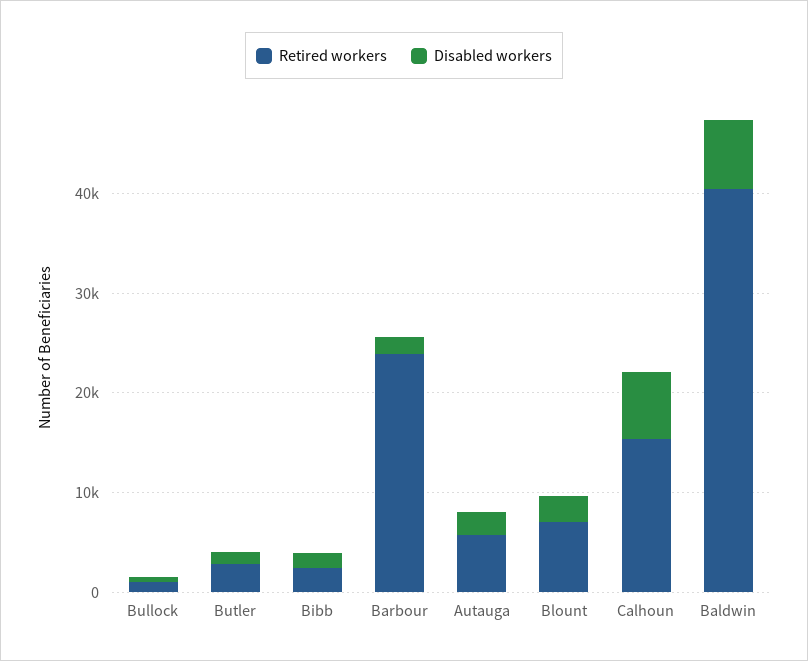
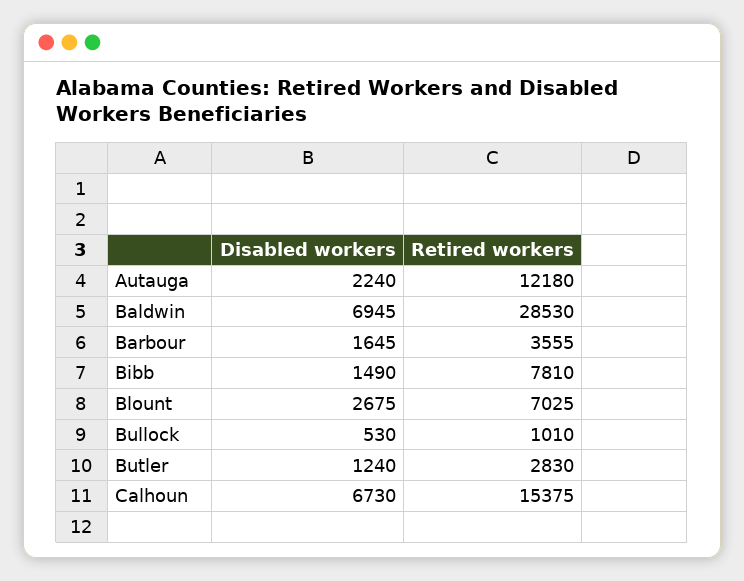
  {
    "Retired workers": {
      "Bullock": 1010,
      "Butler": 2830,
-     "Bibb": 2000,
+     "Bibb": 7810,
-     "Barbour": 24000,
+     "Barbour": 3555,
-     "Autauga": 6000,
+     "Autauga": 12180,
      "Blount": 7025,
      "Calhoun": 15375,
-     "Baldwin": 40000
+     "Baldwin": 28530
    },
    "Disabled workers": {
      "Bullock": 530,
      "Butler": 1240,
      "Bibb": 1490,
      "Barbour": 1645,
      "Autauga": 2240,
      "Blount": 2675,
      "Calhoun": 6730,
      "Baldwin": 6945
    }
  }

